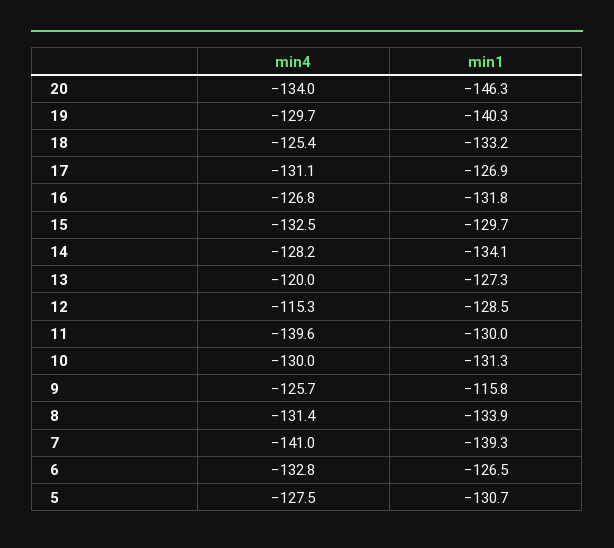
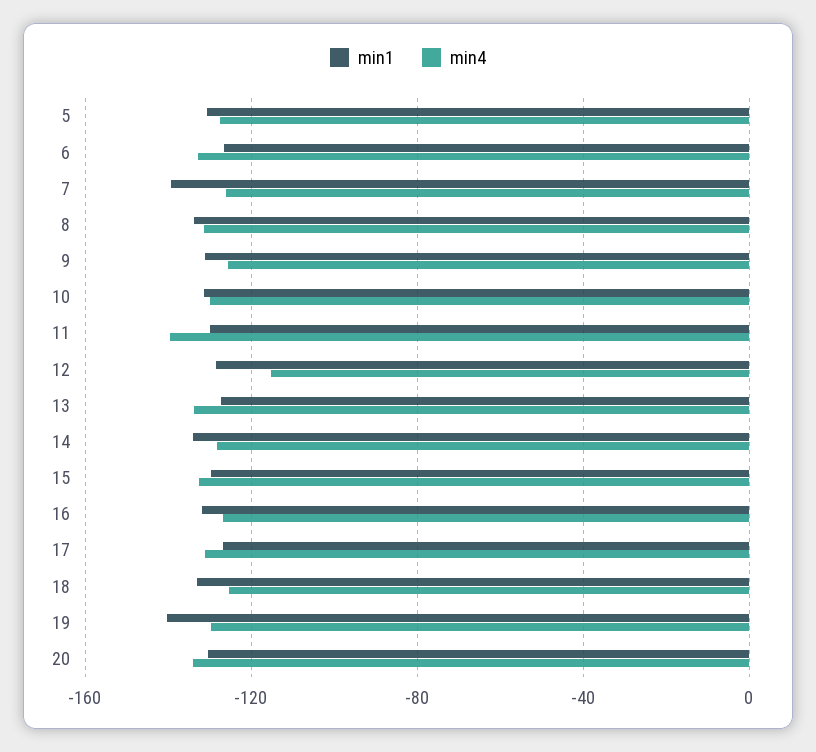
  {
    "min4": {
      "20": -134,
      "19": -129.7,
      "18": -125.4,
      "17": -131.1,
      "16": -126.8,
      "15": -132.5,
      "14": -128.2,
-     "13": -120,
+     "13": -135,
      "12": -115.3,
      "11": -139.6,
      "10": -130,
      "9": -125.7,
      "8": -131.4,
-     "7": -141,
+     "7": -125,
      "6": -132.8,
      "5": -127.5
    },
    "min1": {
-     "20": -146.3,
+     "20": -130,
      "19": -140.3,
      "18": -133.2,
      "17": -126.9,
      "16": -131.8,
      "15": -129.7,
      "14": -134.1,
      "13": -127.3,
      "12": -128.5,
      "11": -130,
      "10": -131.3,
-     "9": -115.8,
+     "9": -130,
      "8": -133.9,
      "7": -139.3,
      "6": -126.5,
      "5": -130.7
    }
  }

